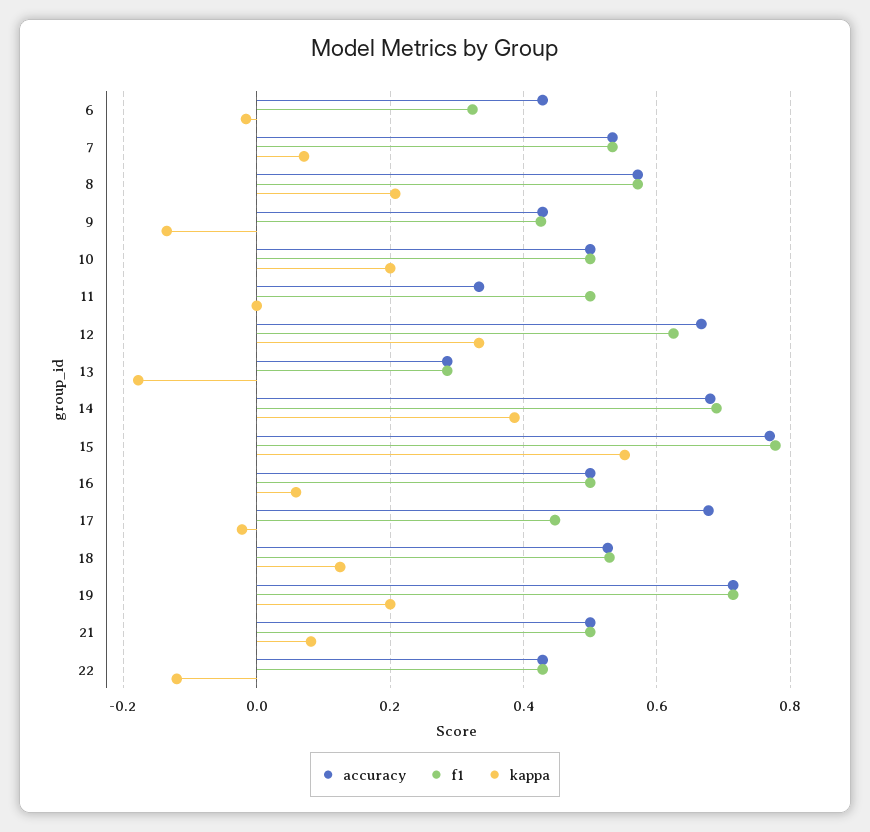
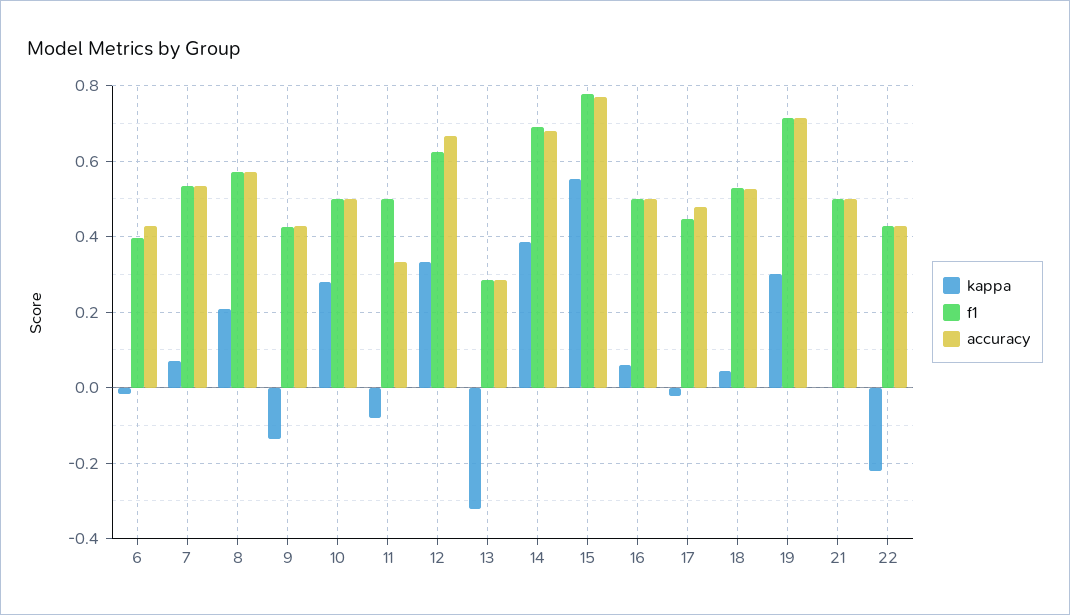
  {
    "accuracy": {
      "6": 0.42,
      "7": 0.54,
      "8": 0.58,
      "9": 0.42,
      "10": 0.5,
      "11": 0.34,
      "12": 0.66,
      "13": 0.28,
      "14": 0.68,
      "15": 0.76,
      "16": 0.5,
-     "17": 0.68,
+     "17": 0.48,
      "18": 0.52,
      "19": 0.72,
      "21": 0.5,
      "22": 0.42
    },
    "f1": {
-     "6": 0.32,
+     "6": 0.4,
      "7": 0.54,
      "8": 0.58,
      "9": 0.42,
      "10": 0.5,
      "11": 0.5,
      "12": 0.62,
      "13": 0.28,
      "14": 0.68,
      "15": 0.78,
      "16": 0.5,
      "17": 0.44,
      "18": 0.52,
      "19": 0.72,
      "21": 0.5,
      "22": 0.42
    },
    "kappa": {
      "6": -0.02,
      "7": 0.08,
      "8": 0.2,
      "9": -0.14,
-     "10": 0.2,
+     "10": 0.28,
-     "11": 0,
+     "11": -0.08,
      "12": 0.34,
-     "13": -0.18,
+     "13": -0.32,
      "14": 0.38,
      "15": 0.56,
      "16": 0.06,
      "17": -0.02,
-     "18": 0.12,
+     "18": 0.04,
-     "19": 0.2,
+     "19": 0.3,
-     "21": 0.08,
+     "21": 0,
-     "22": -0.12
+     "22": -0.22
    }
  }

